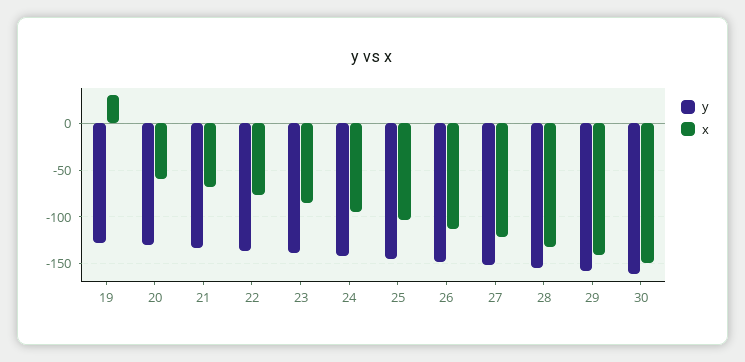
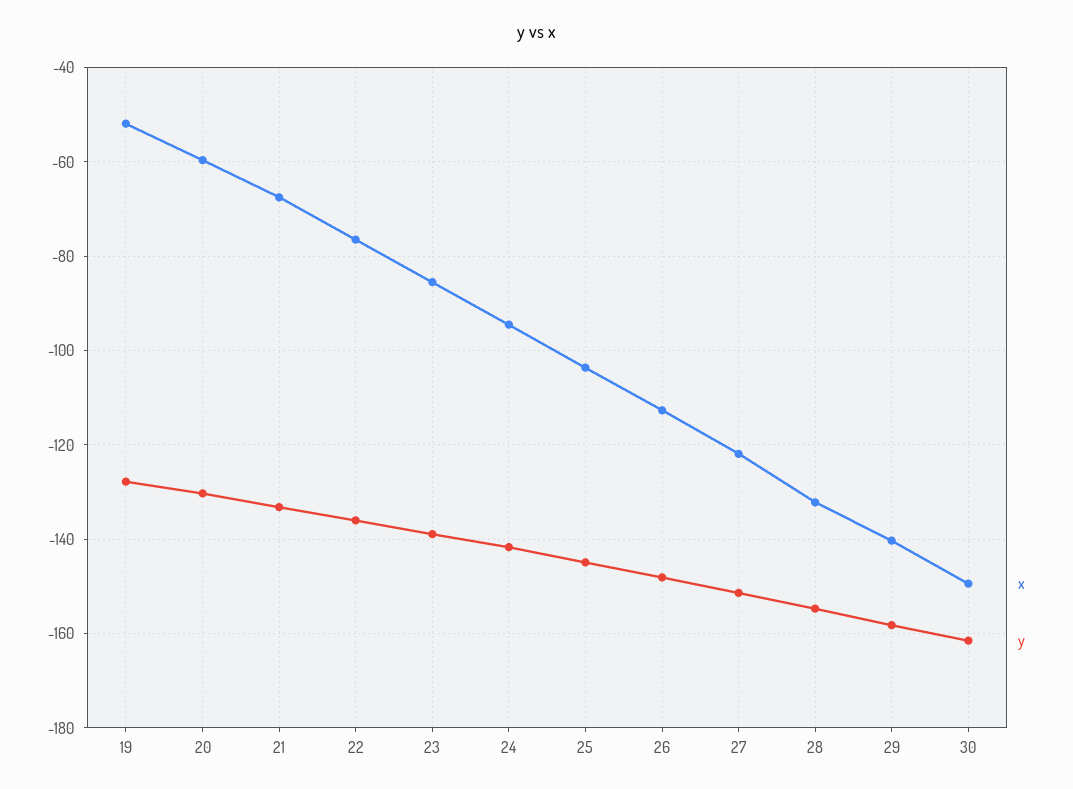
  {
    "y": {
      "19": -128,
      "20": -130,
      "21": -134,
      "22": -136,
      "23": -138,
      "24": -142,
      "25": -144,
      "26": -148,
      "27": -152,
      "28": -154,
      "29": -158,
      "30": -162
    },
    "x": {
-     "19": 30,
+     "19": -52,
      "20": -60,
      "21": -68,
      "22": -76,
      "23": -86,
      "24": -94,
      "25": -104,
      "26": -112,
      "27": -122,
      "28": -132,
      "29": -140,
      "30": -150
    }
  }

